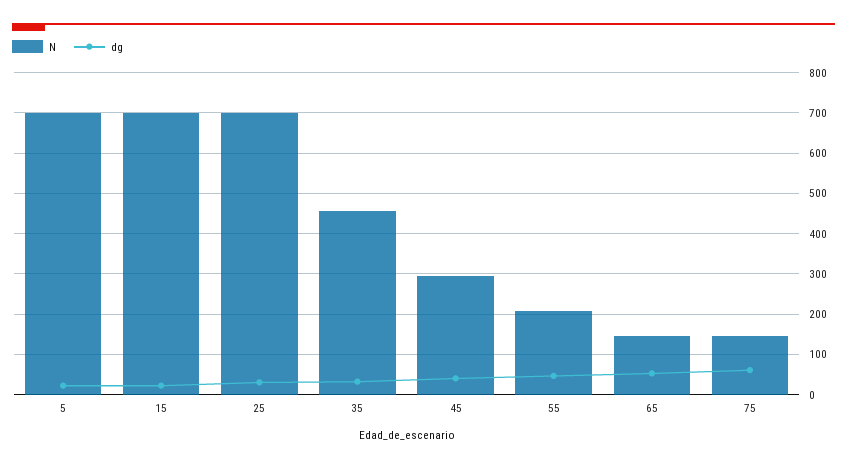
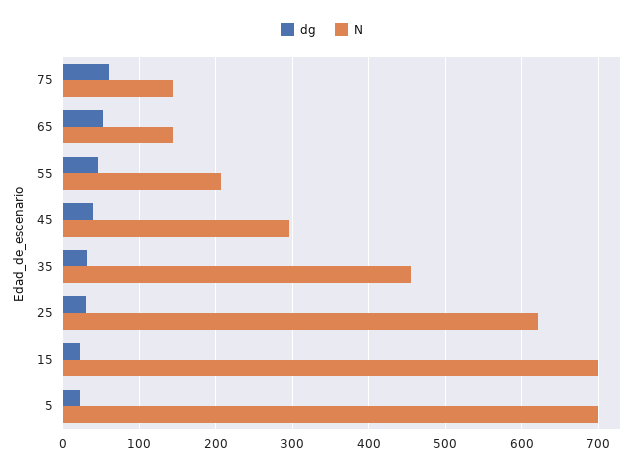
  {
    "N": {
      "5": 700,
      "15": 700,
-     "25": 700,
+     "25": 620,
      "35": 450,
      "45": 300,
      "55": 210,
      "65": 140,
      "75": 140
    },
    "dg": {
      "5": 20,
      "15": 20,
      "25": 30,
      "35": 30,
      "45": 40,
      "55": 50,
      "65": 50,
      "75": 60
    }
  }

